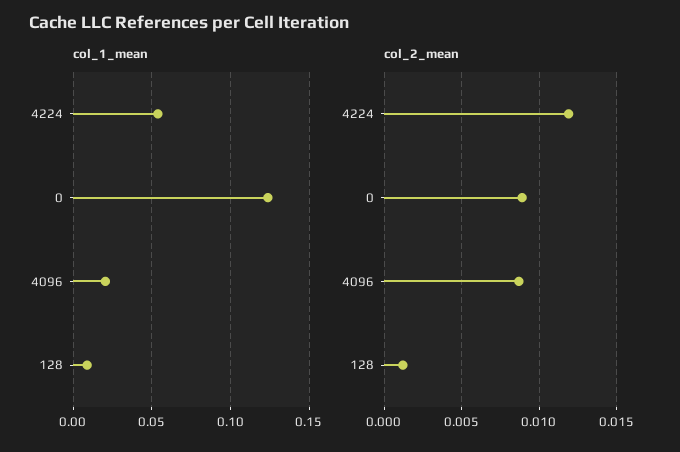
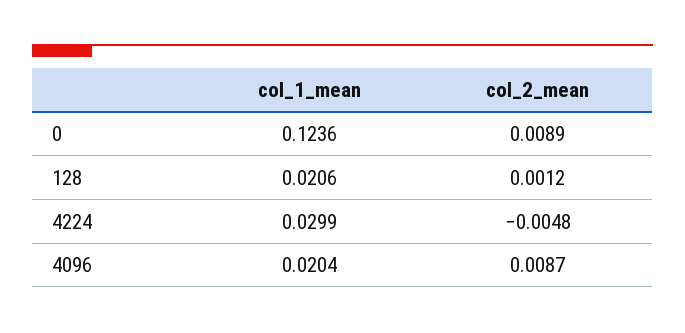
  {
    "col_1_mean": {
-     "4224": 0.055,
+     "4224": 0.0299,
      "0": 0.1236,
      "4096": 0.0204,
-     "128": 0.01
+     "128": 0.0206
    },
    "col_2_mean": {
-     "4224": 0.012,
+     "4224": -0.0048,
      "0": 0.0089,
      "4096": 0.0087,
      "128": 0.0012
    }
  }

